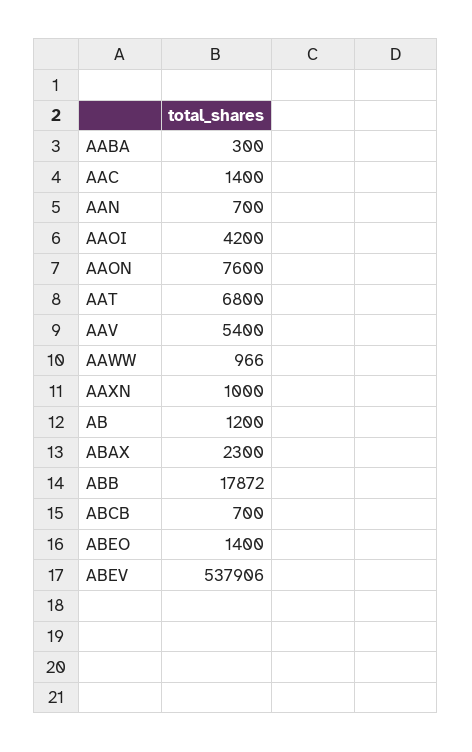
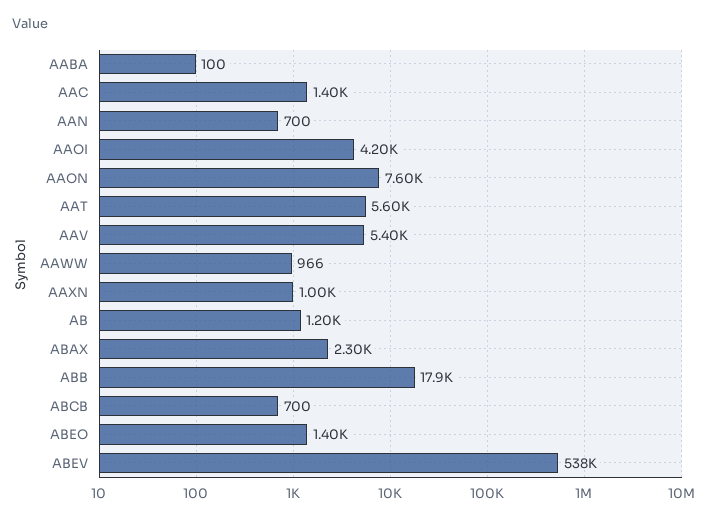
  {
-   "AABA": 300,
+   "AABA": 100,
    "AAC": 1400,
    "AAN": 700,
    "AAOI": 4200,
    "AAON": 7600,
-   "AAT": 6800,
+   "AAT": 5600,
    "AAV": 5400,
    "AAWW": 966,
    "AAXN": 1000,
    "AB": 1200,
    "ABAX": 2300,
    "ABB": 17872,
    "ABCB": 700,
    "ABEO": 1400,
    "ABEV": 537906
  }

